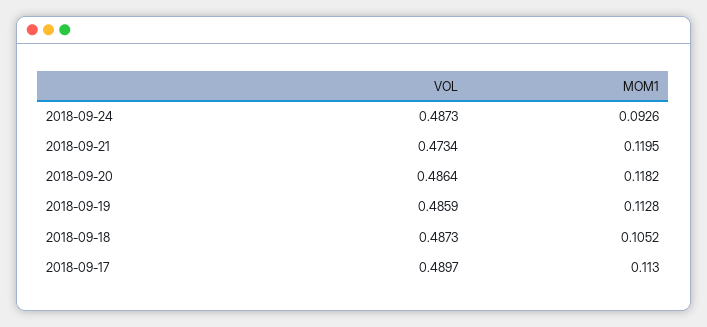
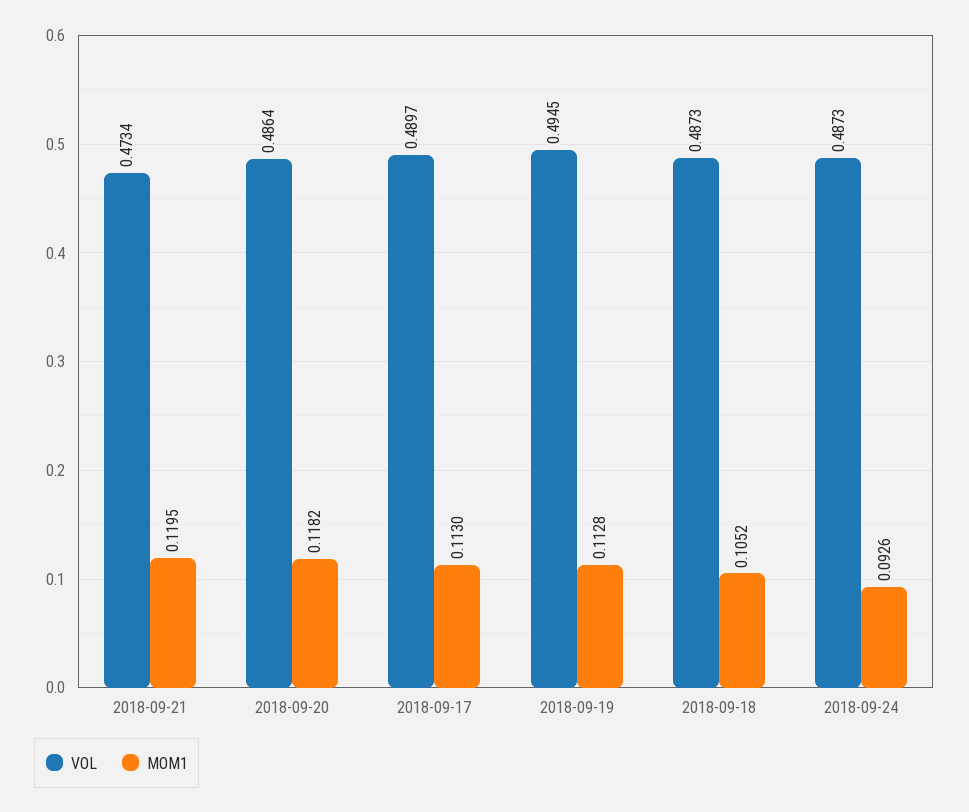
  {
    "VOL": {
      "2018-09-24": 0.4873,
      "2018-09-21": 0.4734,
      "2018-09-20": 0.4864,
-     "2018-09-19": 0.4859,
+     "2018-09-19": 0.4945,
      "2018-09-18": 0.4873,
      "2018-09-17": 0.4897
    },
    "MOM1": {
      "2018-09-24": 0.0926,
      "2018-09-21": 0.1195,
      "2018-09-20": 0.1182,
      "2018-09-19": 0.1128,
      "2018-09-18": 0.1052,
      "2018-09-17": 0.113
    }
  }

